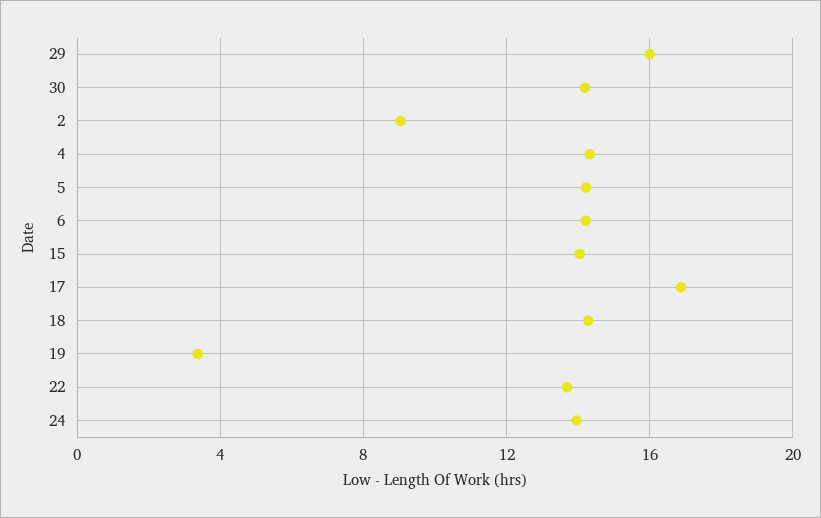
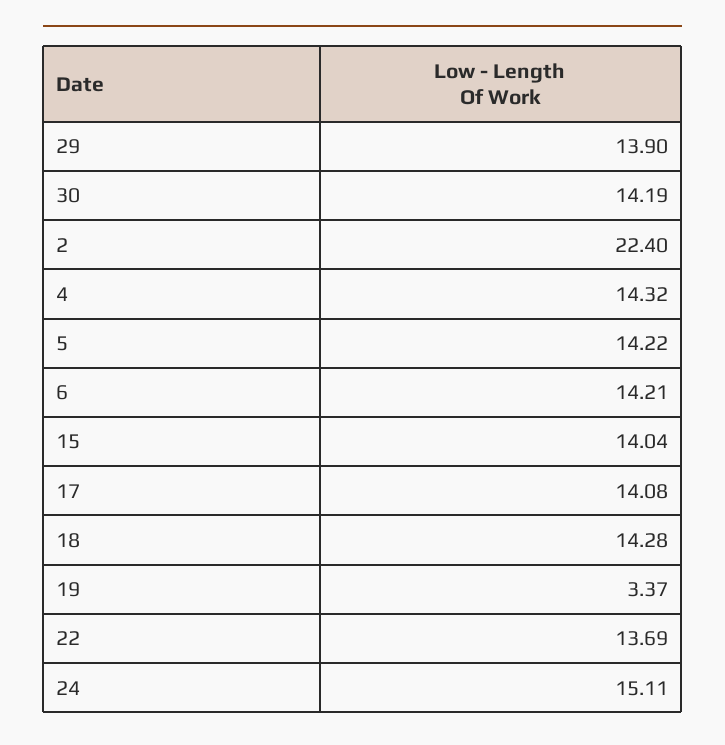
  {
-   "29": 16,
+   "29": 13.9,
    "30": 14.19,
-   "2": 9,
+   "2": 22.4,
    "4": 14.32,
    "5": 14.22,
    "6": 14.21,
    "15": 14.04,
-   "17": 17,
+   "17": 14.08,
    "18": 14.28,
    "19": 3.37,
    "22": 13.69,
-   "24": 14
+   "24": 15.11
  }

